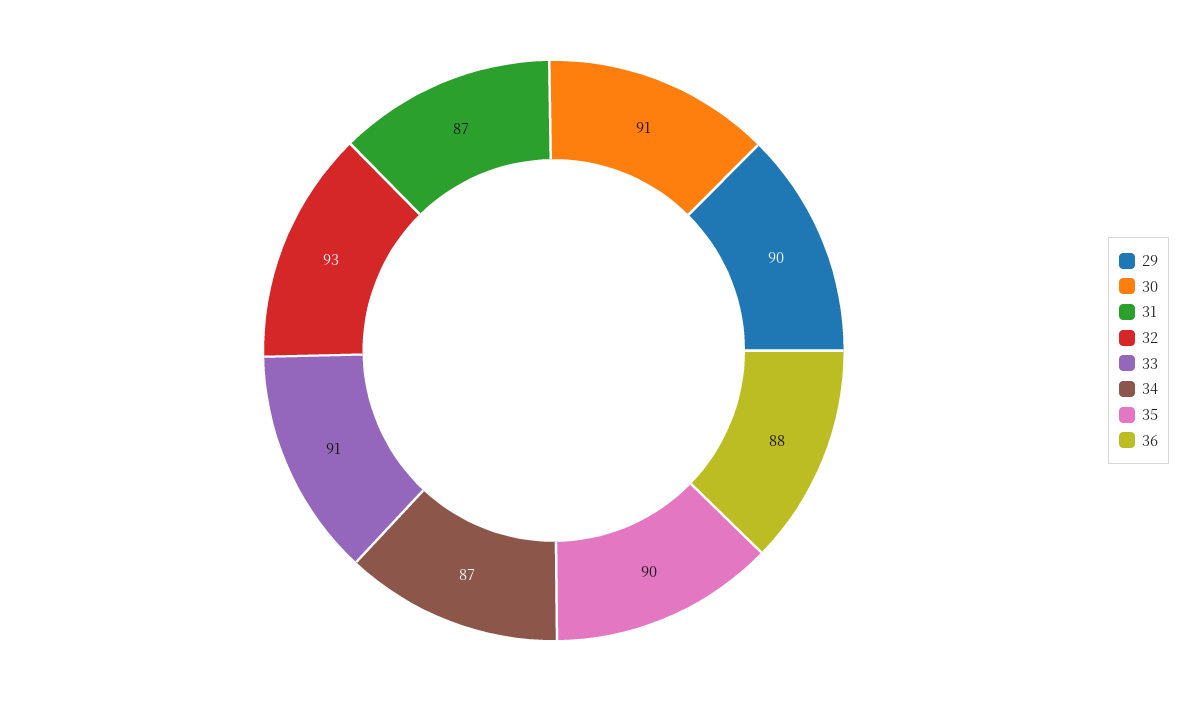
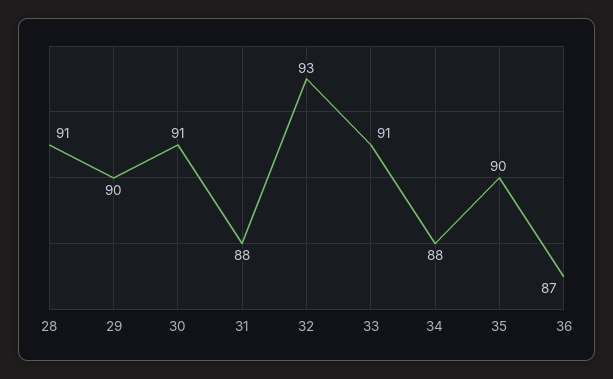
  {
    "29": 90,
    "30": 91,
-   "31": 87,
+   "31": 88,
    "32": 93,
    "33": 91,
-   "34": 87,
+   "34": 88,
    "35": 90,
-   "36": 88
+   "36": 87,
+   "28": 91
  }

